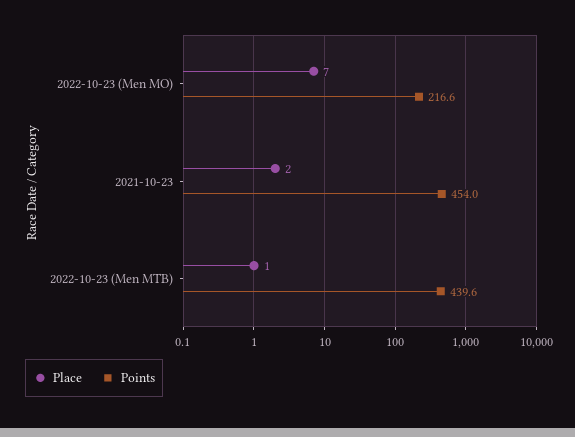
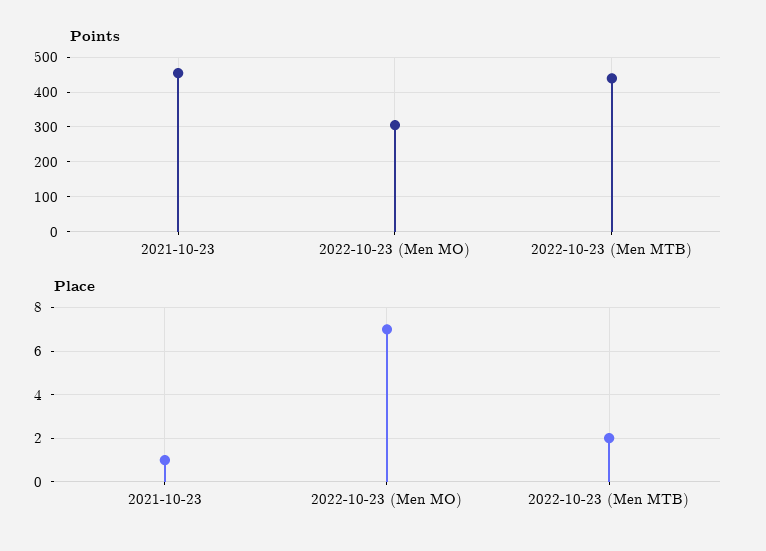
  {
    "Place": {
      "2022-10-23 (Men MO)": 7,
-     "2021-10-23": 2,
+     "2021-10-23": 1,
-     "2022-10-23 (Men MTB)": 1
+     "2022-10-23 (Men MTB)": 2
    },
    "Points": {
-     "2022-10-23 (Men MO)": 216.6,
+     "2022-10-23 (Men MO)": 300,
      "2021-10-23": 454,
      "2022-10-23 (Men MTB)": 439.6
    }
  }

